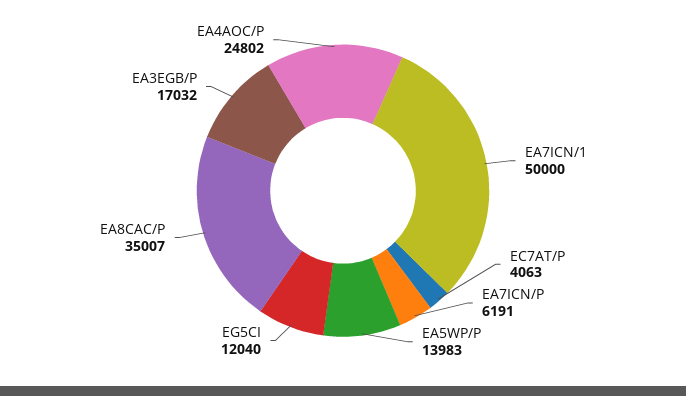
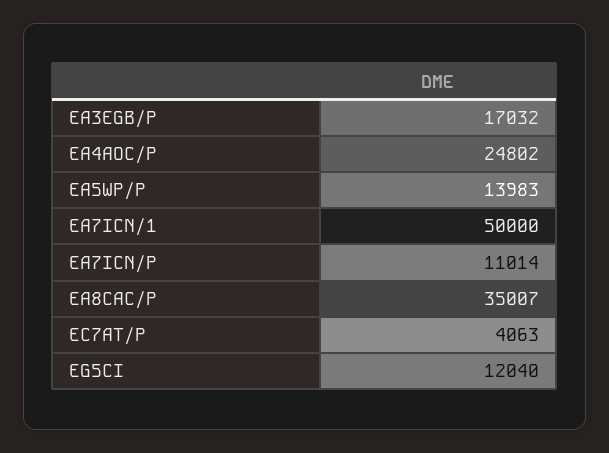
  {
    "EA7ICN/1": 50000,
    "EC7AT/P": 4063,
-   "EA7ICN/P": 6191,
+   "EA7ICN/P": 11014,
    "EA5WP/P": 13983,
    "EG5CI": 12040,
    "EA8CAC/P": 35007,
    "EA3EGB/P": 17032,
    "EA4AOC/P": 24802
  }

